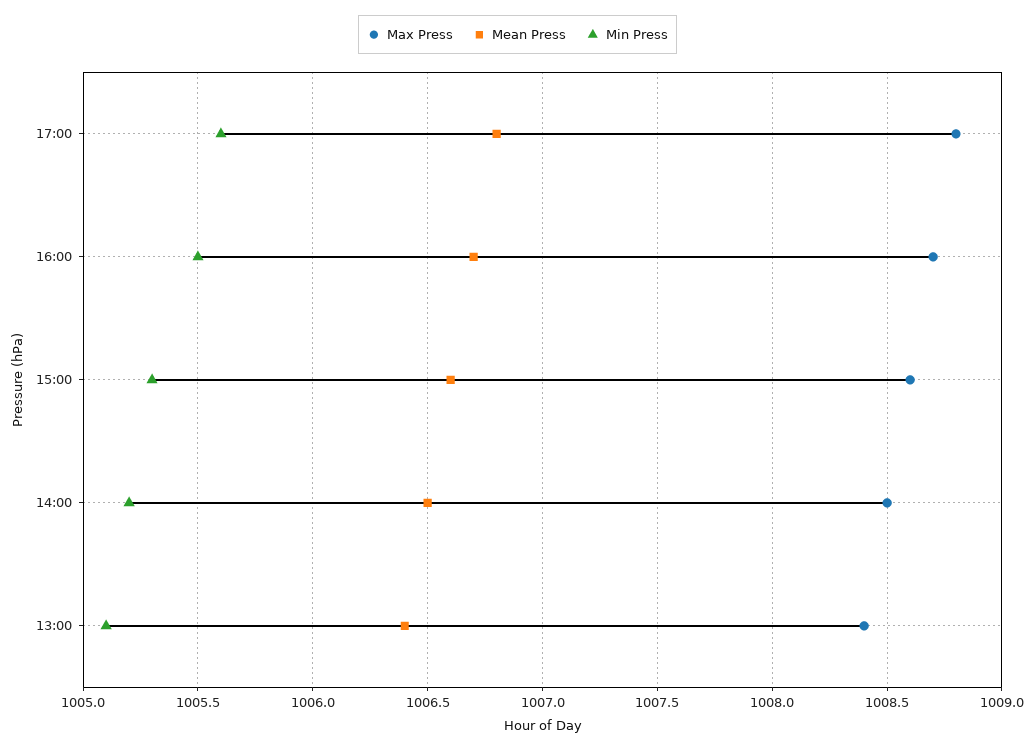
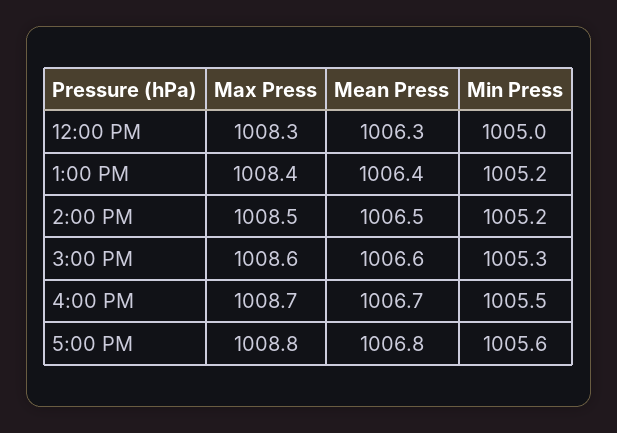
  {
    "Max Press": {
      "17:00": 1008.8,
      "16:00": 1008.7,
      "15:00": 1008.6,
      "14:00": 1008.5,
-     "13:00": 1008.4
+     "13:00": 1008.4,
+     "12:00 PM": 1008.3
    },
    "Mean Press": {
      "17:00": 1006.8,
      "16:00": 1006.7,
      "15:00": 1006.6,
      "14:00": 1006.5,
-     "13:00": 1006.4
+     "13:00": 1006.4,
+     "12:00 PM": 1006.3
    },
    "Min Press": {
      "17:00": 1005.6,
      "16:00": 1005.5,
      "15:00": 1005.3,
      "14:00": 1005.2,
-     "13:00": 1005.1
+     "13:00": 1005.2,
+     "12:00 PM": 1005
    }
  }

